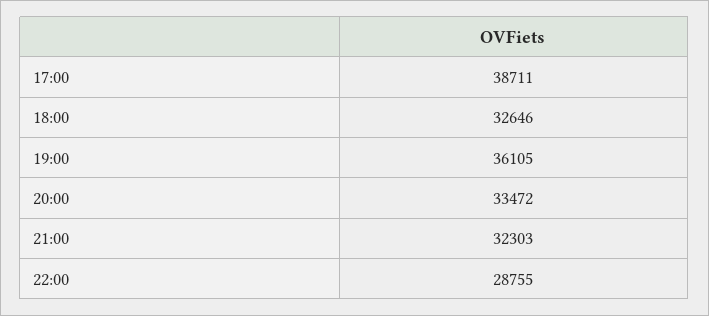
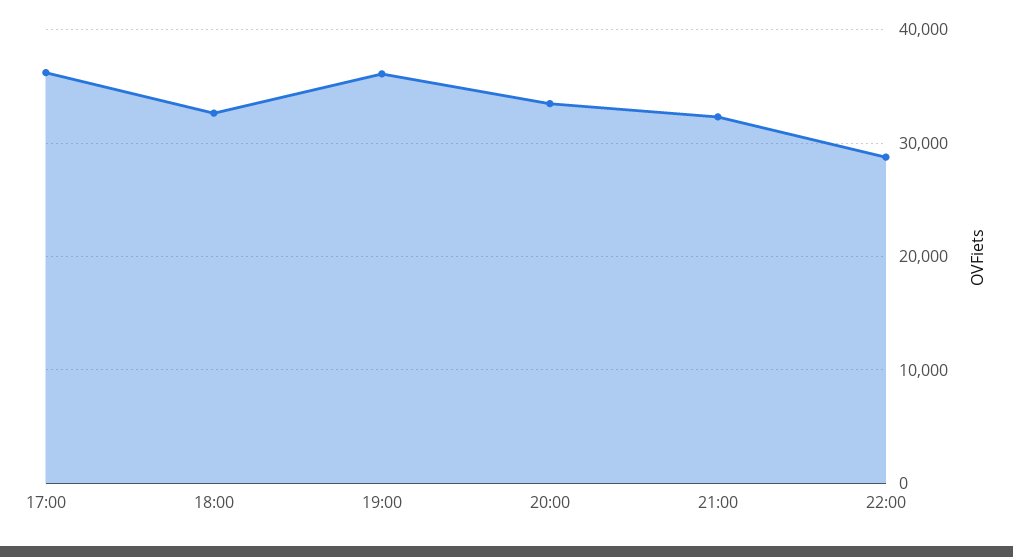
  {
-   "17:00": 38711,
+   "17:00": 36000,
    "18:00": 32646,
    "19:00": 36105,
    "20:00": 33472,
    "21:00": 32303,
    "22:00": 28755
  }

